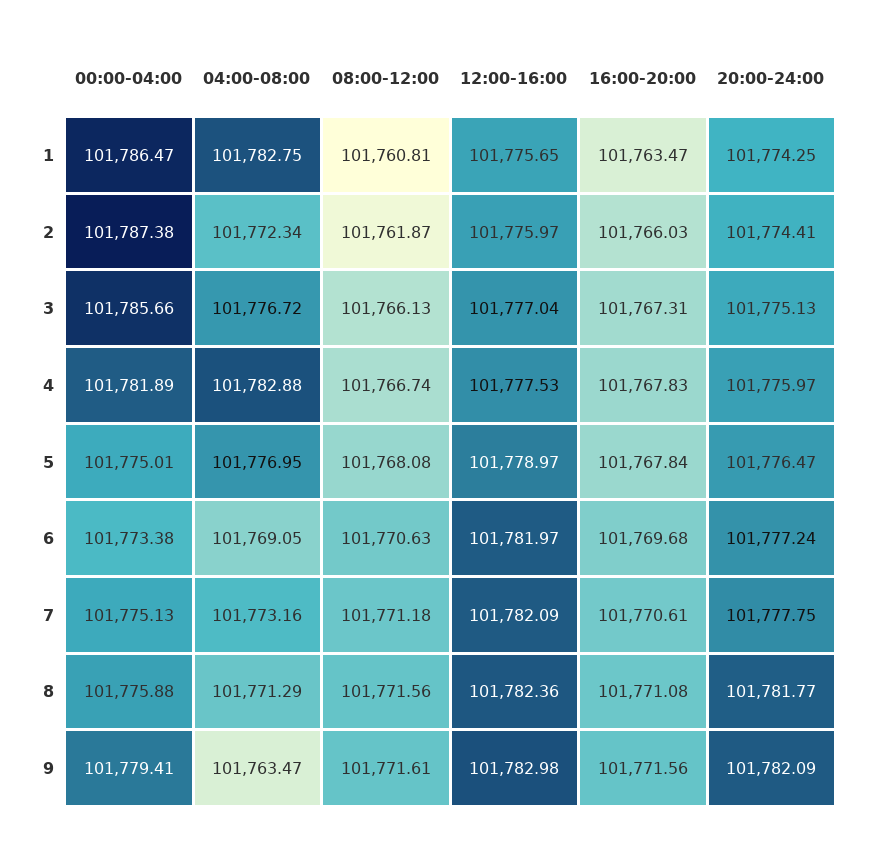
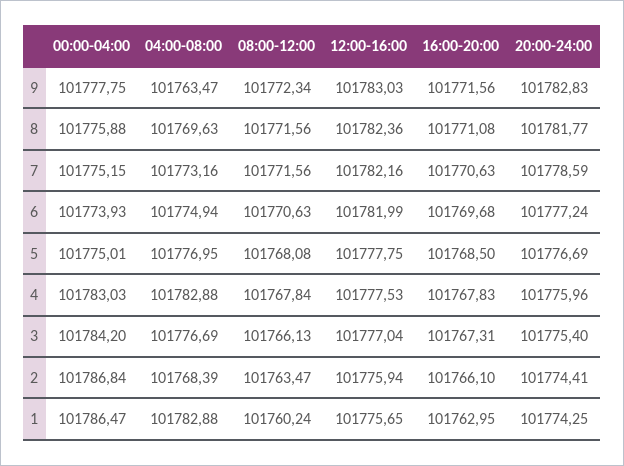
  {
    "00:00-04:00": {
      "1": 101786.47,
-     "2": 101787.38,
+     "2": 101786.84,
-     "3": 101785.66,
+     "3": 101784.2,
-     "4": 101781.89,
+     "4": 101783.03,
      "5": 101775.01,
-     "6": 101773.38,
+     "6": 101773.93,
-     "7": 101775.13,
+     "7": 101775.15,
      "8": 101775.88,
-     "9": 101779.41
+     "9": 101777.75
    },
    "04:00-08:00": {
-     "1": 101782.75,
+     "1": 101782.88,
-     "2": 101772.34,
+     "2": 101768.39,
-     "3": 101776.72,
+     "3": 101776.69,
      "4": 101782.88,
      "5": 101776.95,
-     "6": 101769.05,
+     "6": 101774.94,
      "7": 101773.16,
-     "8": 101771.29,
+     "8": 101769.63,
      "9": 101763.47
    },
    "08:00-12:00": {
-     "1": 101760.81,
+     "1": 101760.24,
-     "2": 101761.87,
+     "2": 101763.47,
      "3": 101766.13,
-     "4": 101766.74,
+     "4": 101767.84,
      "5": 101768.08,
      "6": 101770.63,
-     "7": 101771.18,
+     "7": 101771.56,
      "8": 101771.56,
-     "9": 101771.61
+     "9": 101772.34
    },
    "12:00-16:00": {
      "1": 101775.65,
-     "2": 101775.97,
+     "2": 101775.94,
      "3": 101777.04,
      "4": 101777.53,
-     "5": 101778.97,
+     "5": 101777.75,
-     "6": 101781.97,
+     "6": 101781.99,
-     "7": 101782.09,
+     "7": 101782.16,
      "8": 101782.36,
-     "9": 101782.98
+     "9": 101783.03
    },
    "16:00-20:00": {
-     "1": 101763.47,
+     "1": 101762.95,
-     "2": 101766.03,
+     "2": 101766.1,
      "3": 101767.31,
      "4": 101767.83,
-     "5": 101767.84,
+     "5": 101768.5,
      "6": 101769.68,
-     "7": 101770.61,
+     "7": 101770.63,
      "8": 101771.08,
      "9": 101771.56
    },
    "20:00-24:00": {
      "1": 101774.25,
      "2": 101774.41,
-     "3": 101775.13,
+     "3": 101775.4,
-     "4": 101775.97,
+     "4": 101775.96,
-     "5": 101776.47,
+     "5": 101776.69,
      "6": 101777.24,
-     "7": 101777.75,
+     "7": 101778.59,
      "8": 101781.77,
-     "9": 101782.09
+     "9": 101782.83
    }
  }

